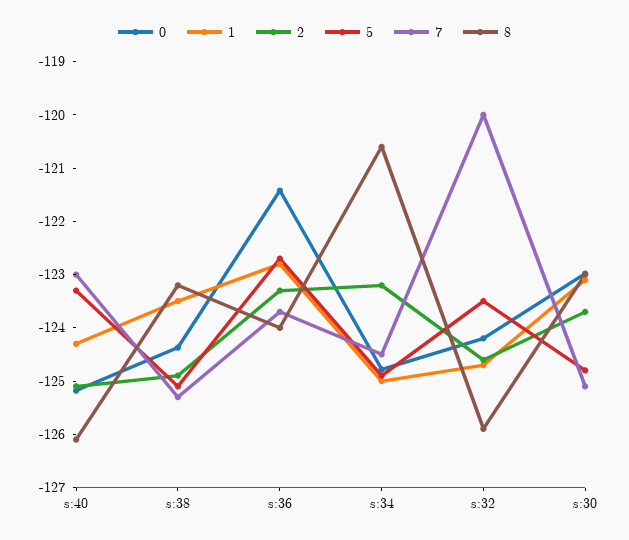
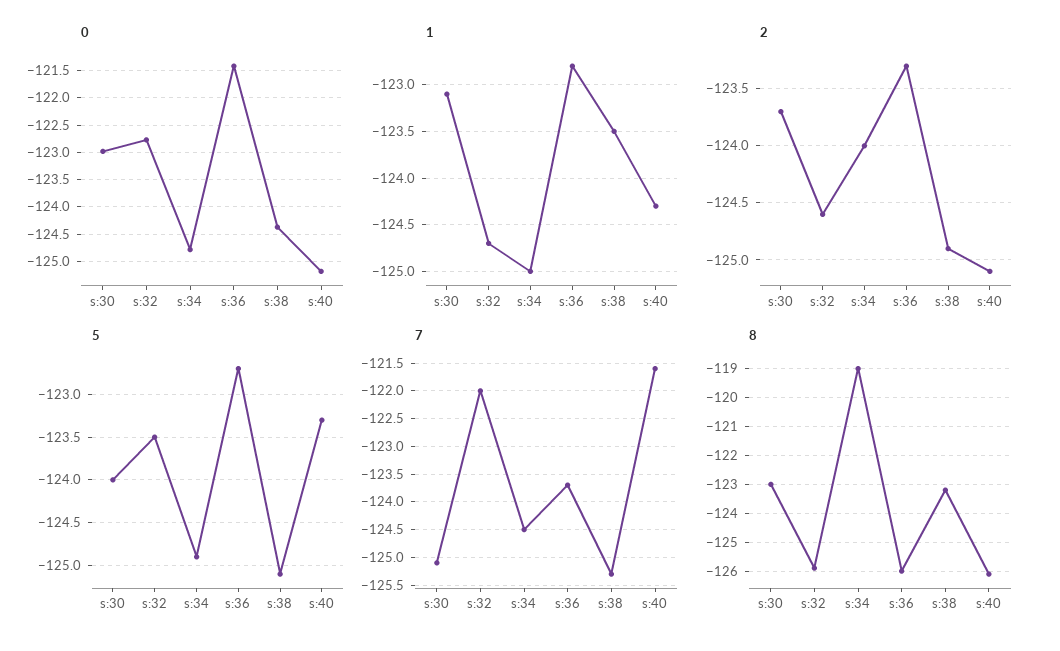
  {
    "0": {
      "s:40": -125.2,
      "s:38": -124.4,
      "s:36": -121.4,
      "s:34": -124.8,
-     "s:32": -124.2,
+     "s:32": -122.75,
      "s:30": -123
    },
    "1": {
      "s:40": -124.3,
      "s:38": -123.5,
      "s:36": -122.8,
      "s:34": -125,
      "s:32": -124.7,
      "s:30": -123.1
    },
    "2": {
      "s:40": -125.1,
      "s:38": -124.9,
      "s:36": -123.3,
-     "s:34": -123.2,
+     "s:34": -124,
      "s:32": -124.6,
      "s:30": -123.7
    },
    "5": {
      "s:40": -123.3,
      "s:38": -125.1,
      "s:36": -122.7,
      "s:34": -124.9,
      "s:32": -123.5,
-     "s:30": -124.8
+     "s:30": -124
    },
    "7": {
-     "s:40": -123,
+     "s:40": -121.5,
      "s:38": -125.4,
      "s:36": -123.8,
      "s:34": -124.6,
-     "s:32": -120,
+     "s:32": -122,
      "s:30": -125.2
    },
    "8": {
      "s:40": -126.2,
      "s:38": -123.2,
-     "s:36": -124,
+     "s:36": -126,
-     "s:34": -120.6,
+     "s:34": -119,
      "s:32": -126,
      "s:30": -123
    }
  }

